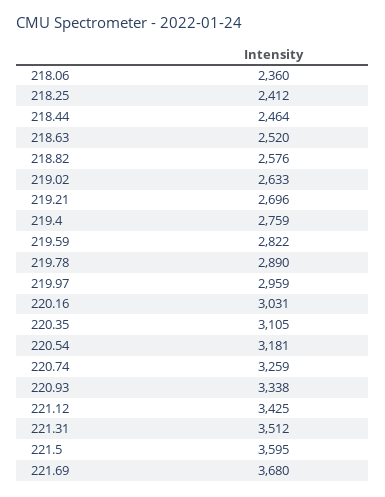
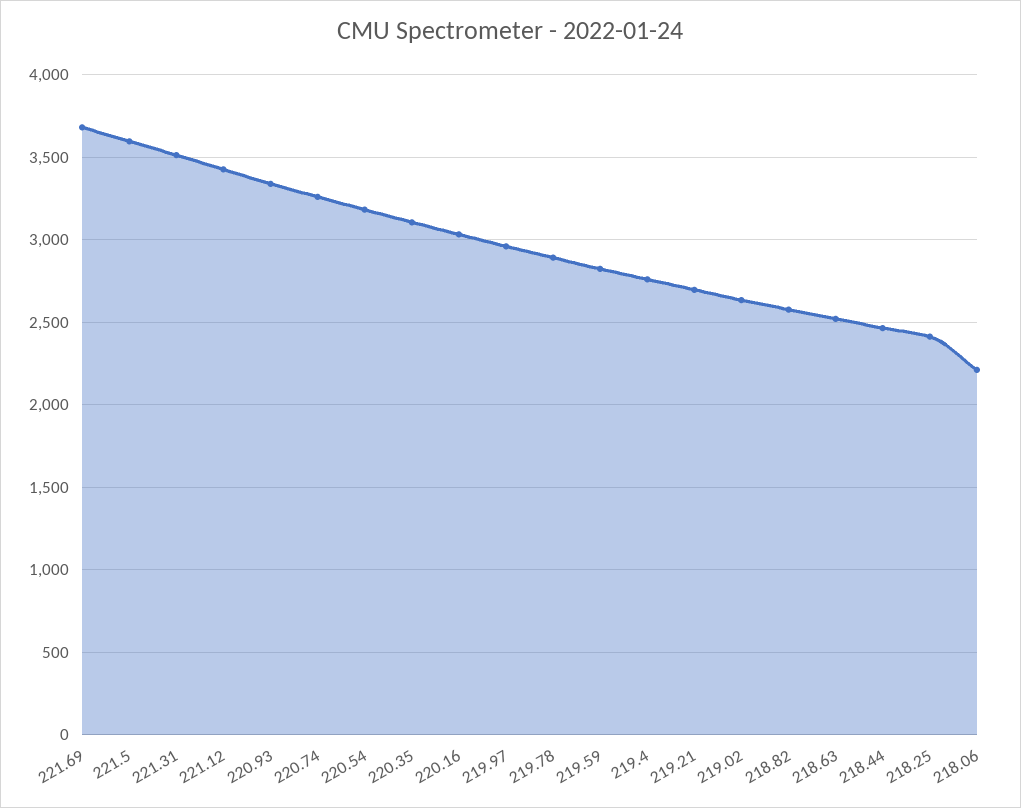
  {
-   "218.06": 2360,
+   "218.06": 2200,
    "218.25": 2412,
    "218.44": 2464,
    "218.63": 2520,
    "218.82": 2576,
    "219.02": 2633,
    "219.21": 2696,
    "219.4": 2759,
    "219.59": 2822,
    "219.78": 2890,
    "219.97": 2959,
    "220.16": 3031,
    "220.35": 3105,
    "220.54": 3181,
    "220.74": 3259,
    "220.93": 3338,
    "221.12": 3425,
    "221.31": 3512,
    "221.5": 3595,
    "221.69": 3680
  }

